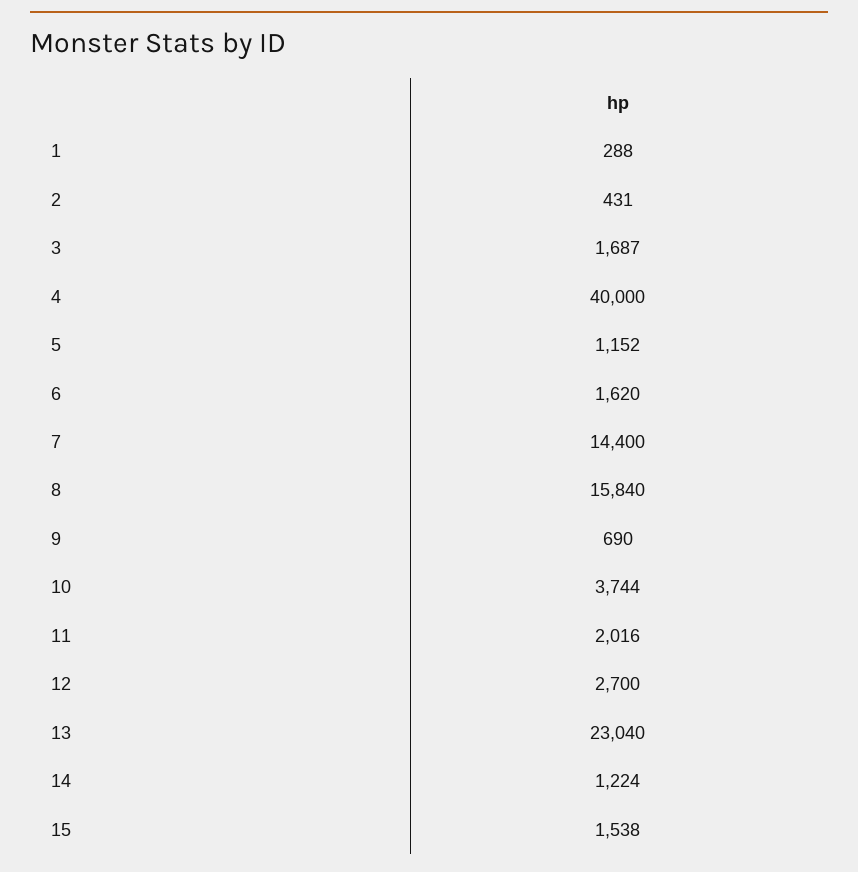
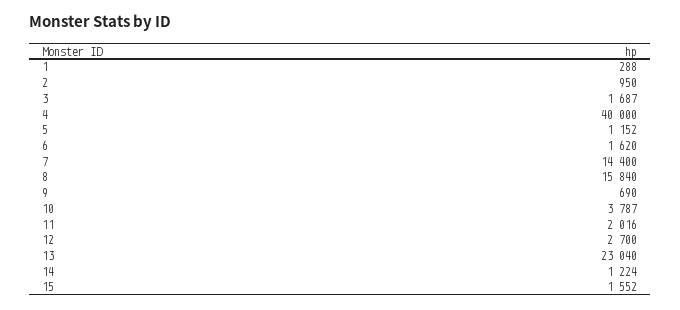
  {
    "1": 288,
-   "2": 431,
+   "2": 950,
    "3": 1687,
    "4": 40000,
    "5": 1152,
    "6": 1620,
    "7": 14400,
    "8": 15840,
    "9": 690,
-   "10": 3744,
+   "10": 3787,
    "11": 2016,
    "12": 2700,
    "13": 23040,
    "14": 1224,
-   "15": 1538
+   "15": 1552
  }

